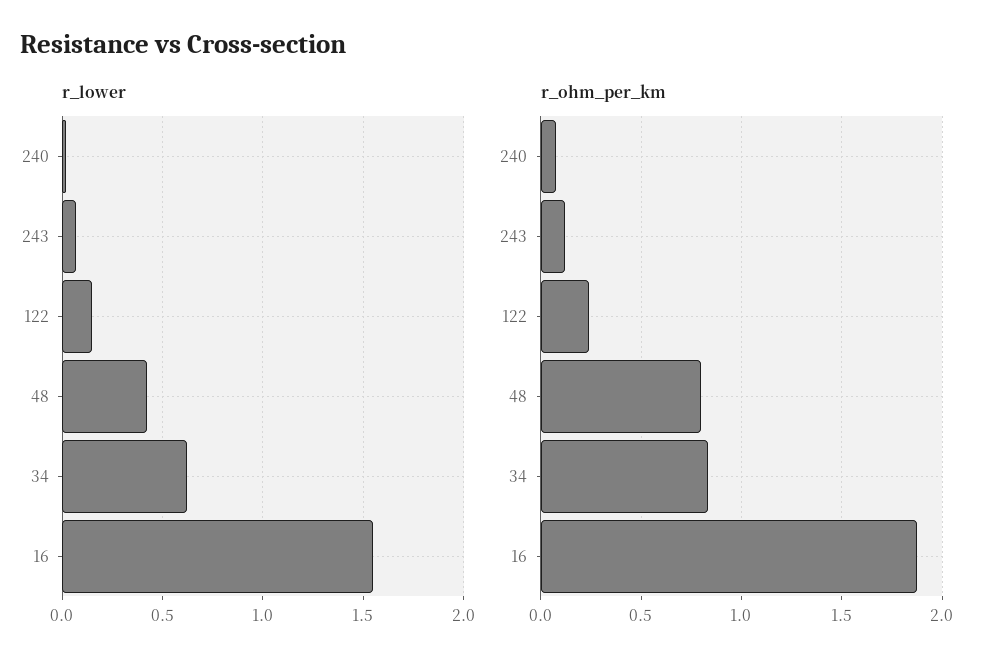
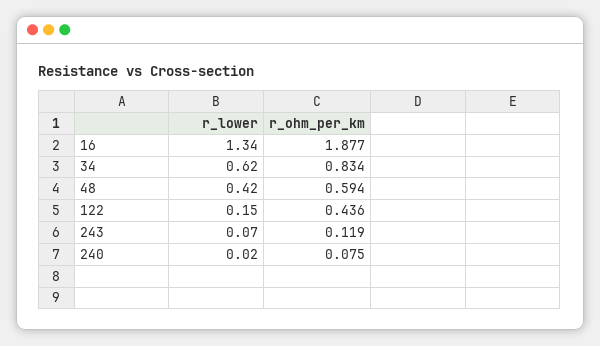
  {
    "r_lower": {
      "240": 0.02,
      "243": 0.07,
      "122": 0.15,
      "48": 0.42,
      "34": 0.62,
-     "16": 1.55
+     "16": 1.34
    },
    "r_ohm_per_km": {
      "240": 0.075,
      "243": 0.119,
-     "122": 0.25,
+     "122": 0.436,
-     "48": 0.8,
+     "48": 0.594,
      "34": 0.834,
      "16": 1.877
    }
  }

